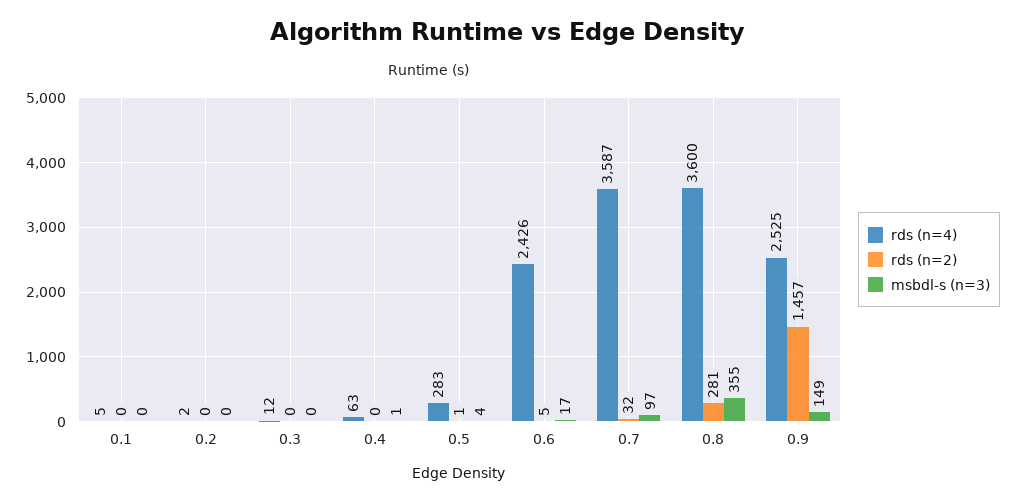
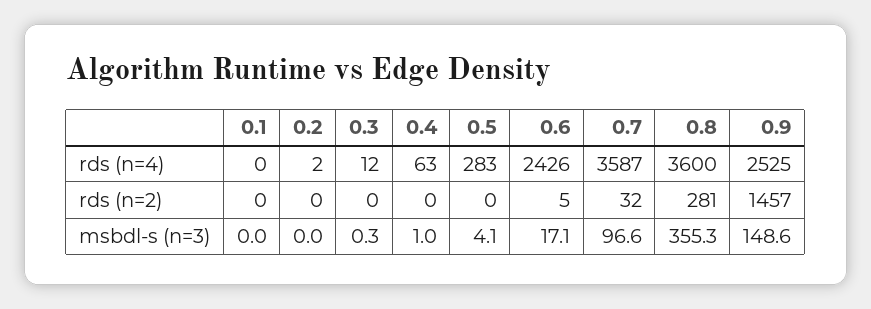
  {
    "rds (n=4)": {
-     "0.1": 5,
+     "0.1": 0,
      "0.2": 2,
      "0.3": 12,
      "0.4": 63,
      "0.5": 283,
      "0.6": 2426,
      "0.7": 3587,
      "0.8": 3600,
      "0.9": 2525
    },
    "rds (n=2)": {
      "0.1": 0,
      "0.2": 0,
      "0.3": 0,
      "0.4": 0,
-     "0.5": 1,
+     "0.5": 0,
      "0.6": 5,
      "0.7": 32,
      "0.8": 281,
      "0.9": 1457
    },
    "msbdl-s (n=3)": {
      "0.1": 0,
      "0.2": 0,
      "0.3": 0.3,
      "0.4": 1,
      "0.5": 4.1,
      "0.6": 17.1,
      "0.7": 96.6,
      "0.8": 355.3,
      "0.9": 148.6
    }
  }

